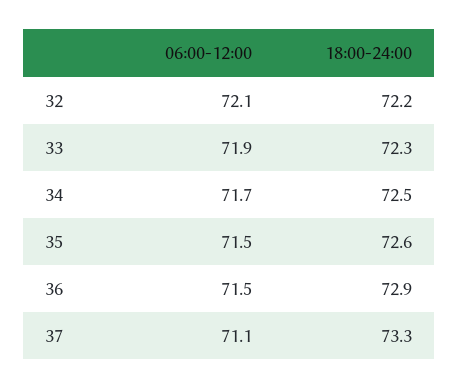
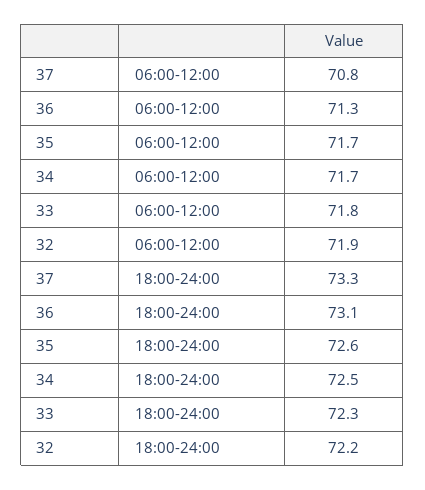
  {
    "06:00-12:00": {
-     "32": 72.1,
+     "32": 71.9,
-     "33": 71.9,
+     "33": 71.8,
      "34": 71.7,
-     "35": 71.5,
+     "35": 71.7,
-     "36": 71.5,
+     "36": 71.3,
-     "37": 71.1
+     "37": 70.8
    },
    "18:00-24:00": {
      "32": 72.2,
      "33": 72.3,
      "34": 72.5,
      "35": 72.6,
-     "36": 72.9,
+     "36": 73.1,
      "37": 73.3
    }
  }

